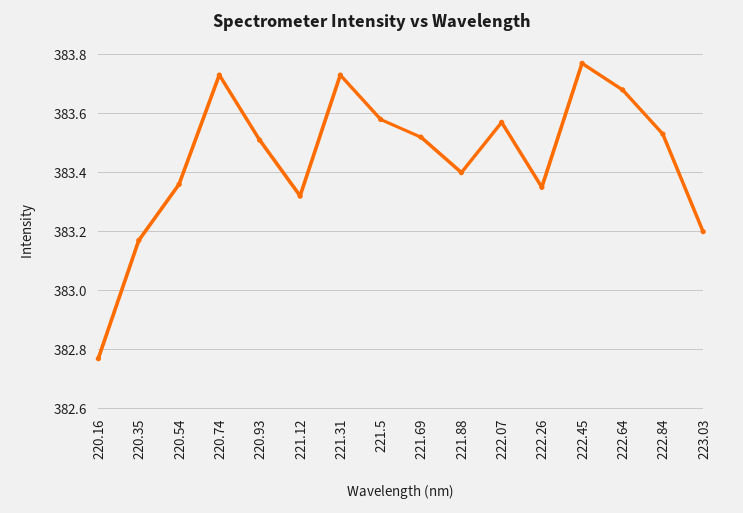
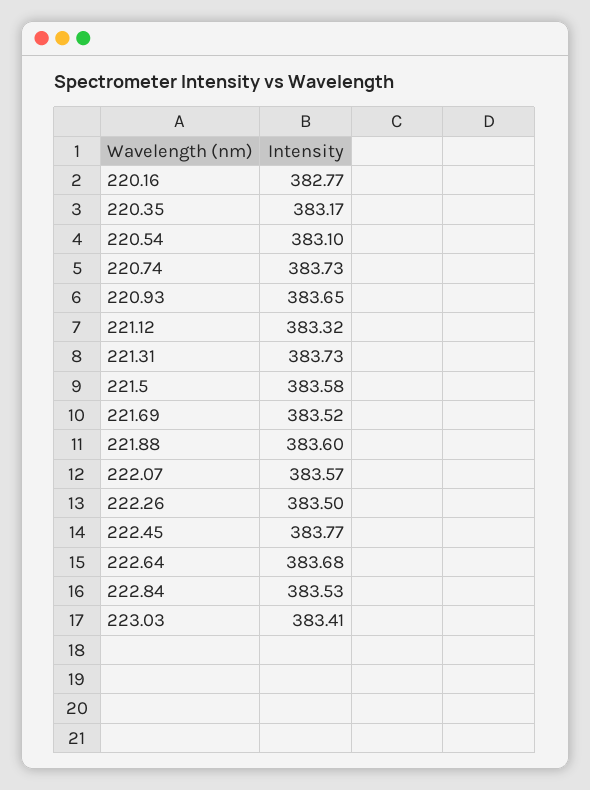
  {
    "220.16": 382.77,
    "220.35": 383.17,
-   "220.54": 383.35,
+   "220.54": 383.1,
    "220.74": 383.73,
-   "220.93": 383.5,
+   "220.93": 383.65,
    "221.12": 383.32,
    "221.31": 383.73,
    "221.5": 383.58,
    "221.69": 383.52,
-   "221.88": 383.4,
+   "221.88": 383.6,
    "222.07": 383.57,
-   "222.26": 383.35,
+   "222.26": 383.5,
    "222.45": 383.77,
    "222.64": 383.68,
    "222.84": 383.53,
-   "223.03": 383.2
+   "223.03": 383.41
  }

